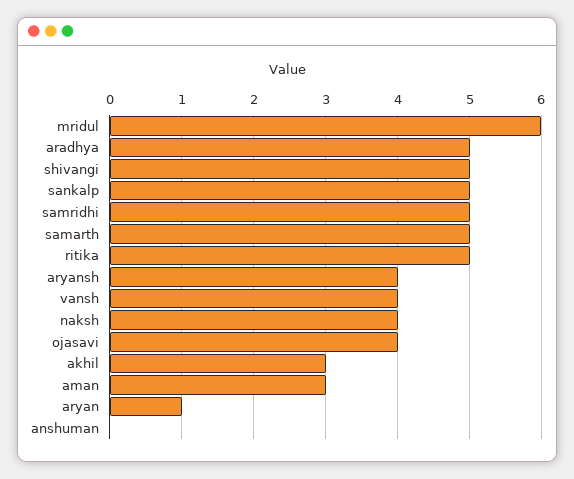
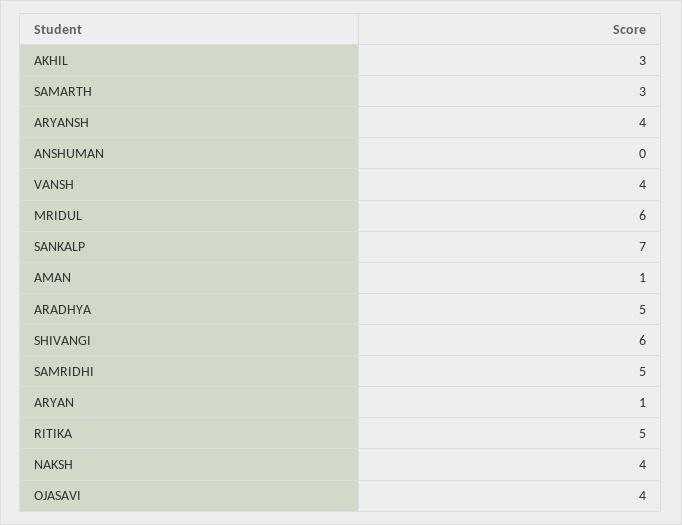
  {
    "mridul": 6,
    "aradhya": 5,
-   "shivangi": 5,
+   "shivangi": 6,
-   "sankalp": 5,
+   "sankalp": 7,
    "samridhi": 5,
-   "samarth": 5,
+   "samarth": 3,
    "ritika": 5,
    "aryansh": 4,
    "vansh": 4,
    "naksh": 4,
    "ojasavi": 4,
    "akhil": 3,
-   "aman": 3,
+   "aman": 1,
    "aryan": 1,
    "anshuman": 0
  }

